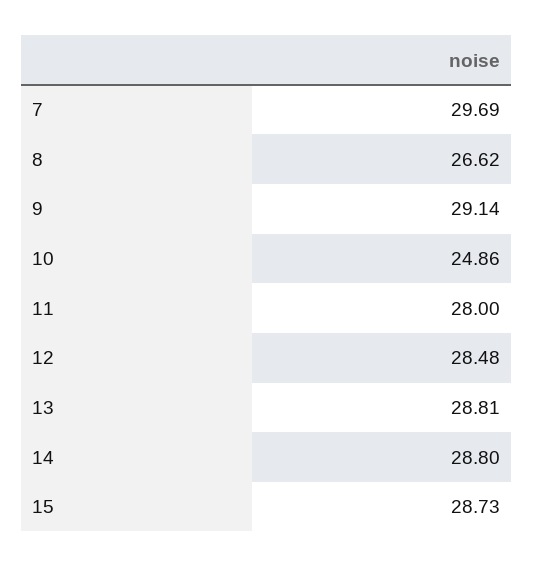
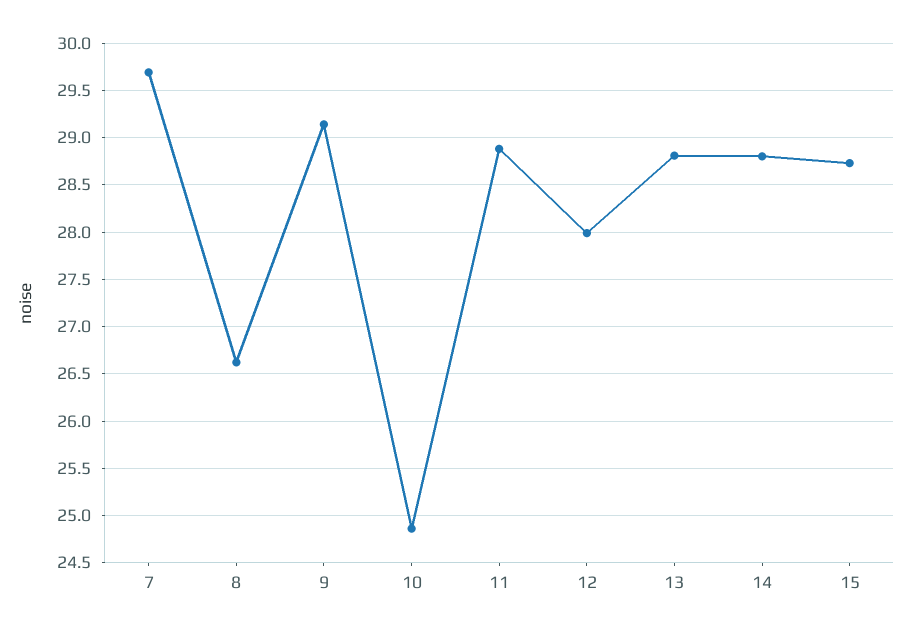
  {
    "7": 29.69,
    "8": 26.62,
    "9": 29.14,
    "10": 24.86,
-   "11": 28,
+   "11": 28.9,
-   "12": 28.48,
+   "12": 28,
    "13": 28.81,
    "14": 28.8,
    "15": 28.73
  }

